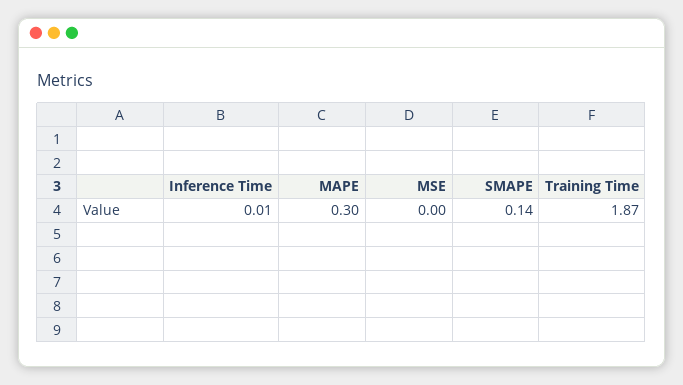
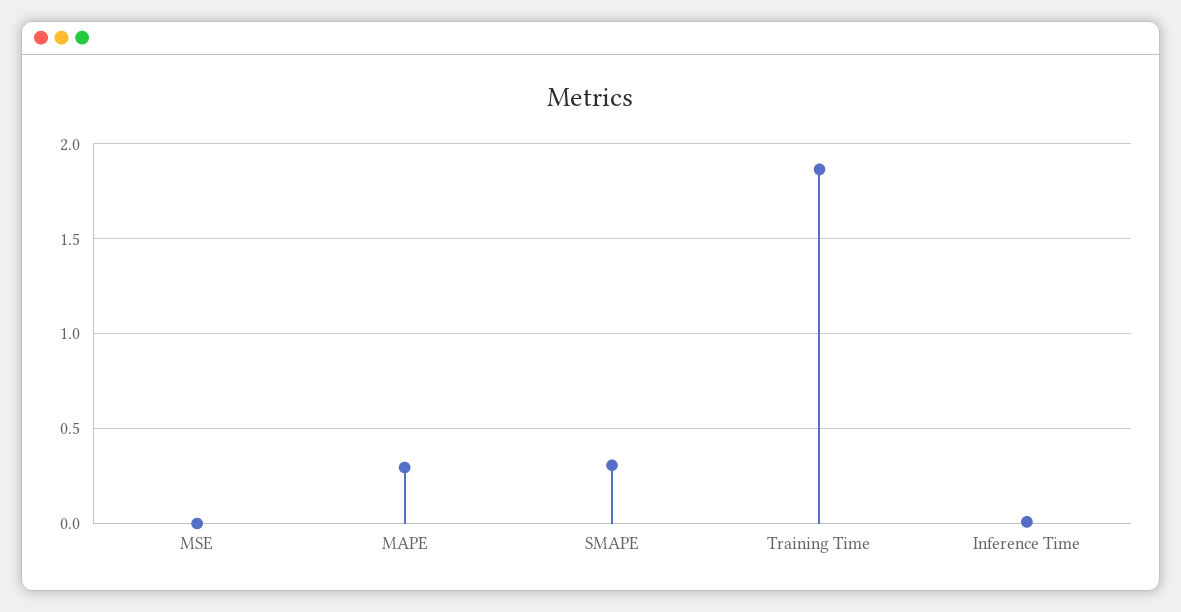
  {
    "Inference Time": 0.01,
    "MAPE": 0.3,
    "MSE": 0,
-   "SMAPE": 0.14,
+   "SMAPE": 0.3,
    "Training Time": 1.87
  }

